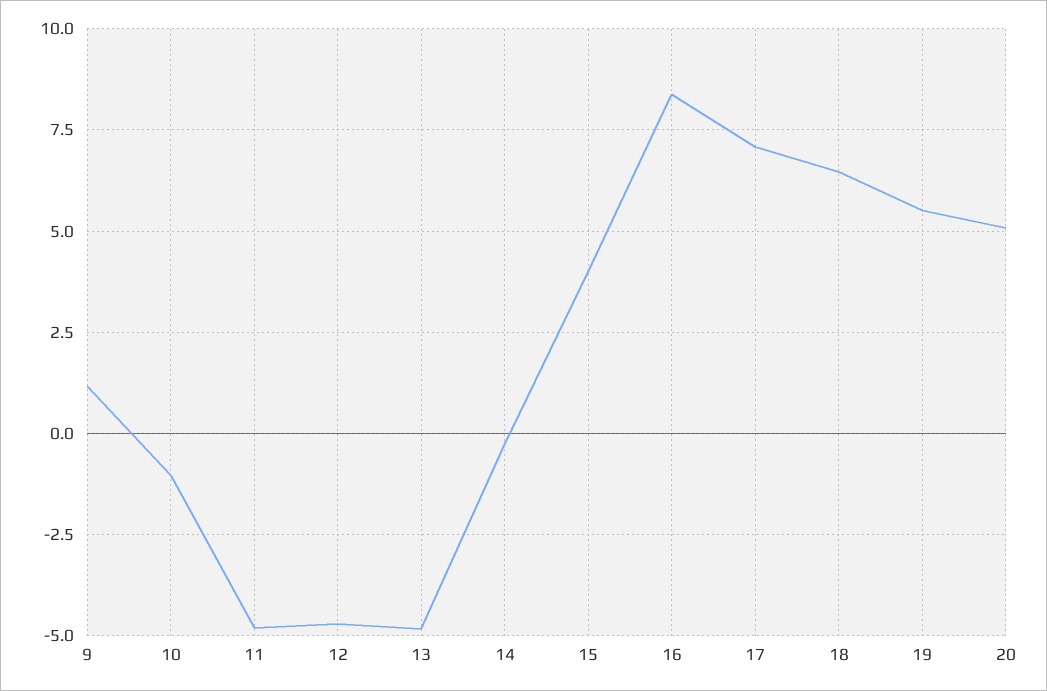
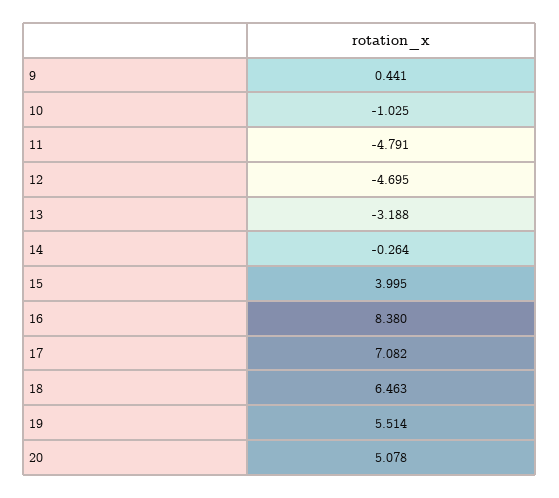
  {
-   "9": 1.25,
+   "9": 0.441,
    "10": -1.025,
    "11": -4.791,
    "12": -4.695,
-   "13": -4.75,
+   "13": -3.188,
    "14": -0.264,
    "15": 3.995,
    "16": 8.38,
    "17": 7.082,
    "18": 6.463,
    "19": 5.514,
    "20": 5.078
  }

